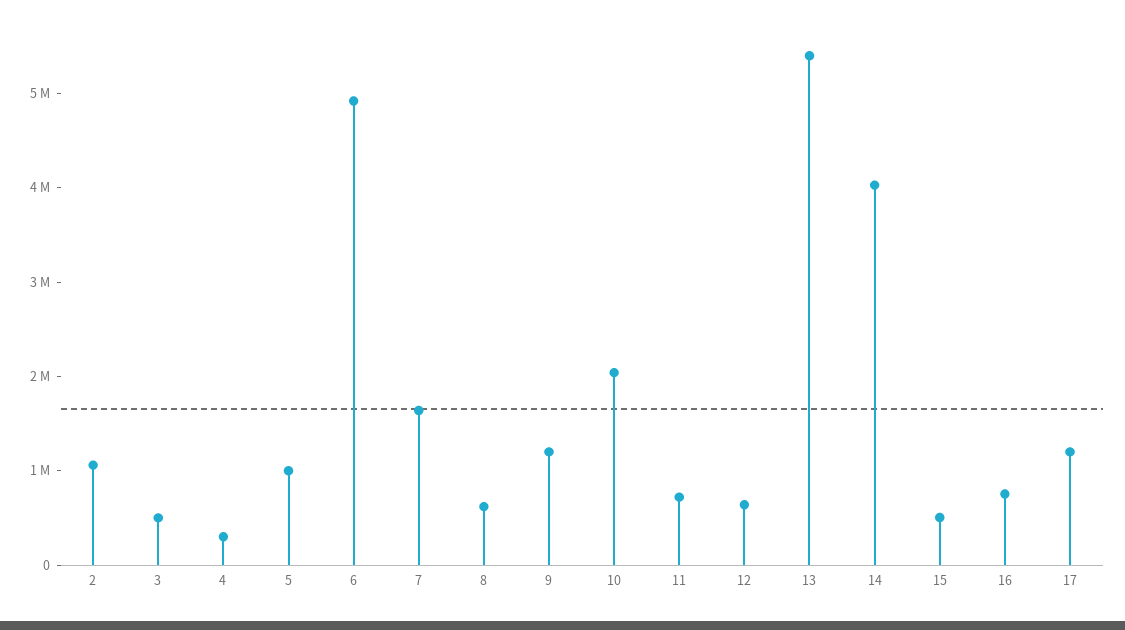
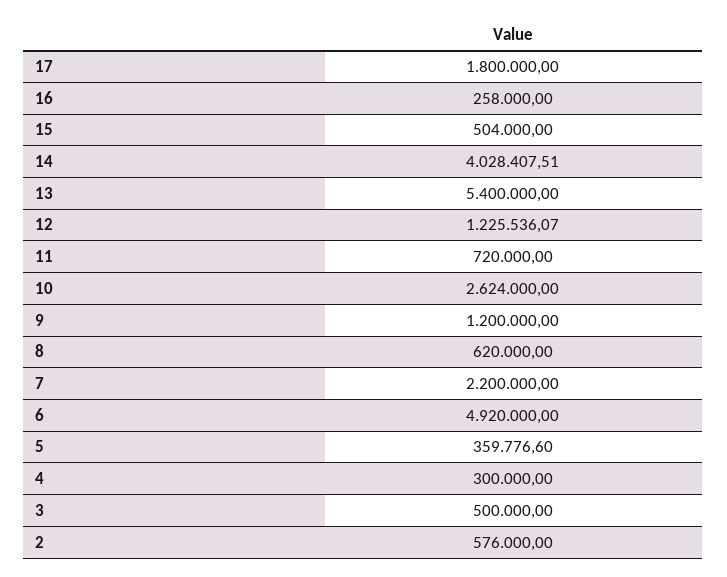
  {
-   "2": 1000000,
+   "2": 576000,
    "3": 500000,
    "4": 300000,
-   "5": 1000000,
+   "5": 359776.6,
    "6": 4920000,
-   "7": 1600000,
+   "7": 2200000,
    "8": 620000,
    "9": 1200000,
-   "10": 2000000,
+   "10": 2624000,
    "11": 720000,
-   "12": 600000,
+   "12": 1225536.07,
    "13": 5400000,
    "14": 4028407.51,
    "15": 504000,
-   "16": 800000,
+   "16": 258000,
-   "17": 1200000
+   "17": 1800000
  }

